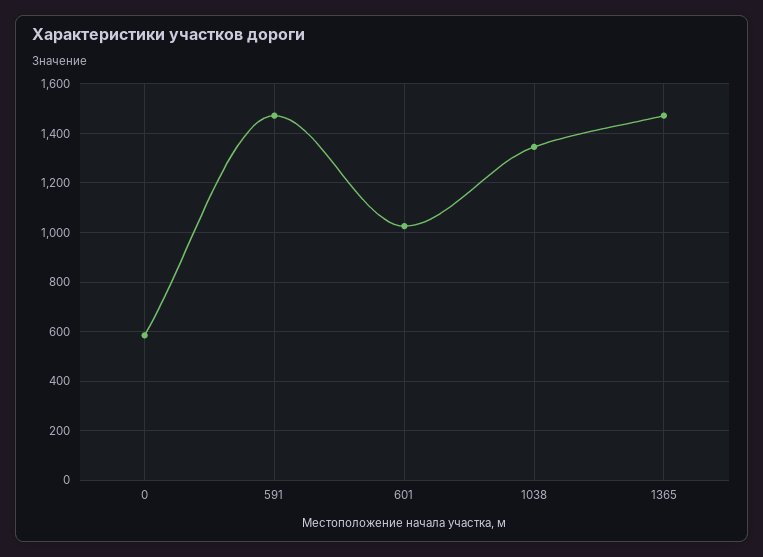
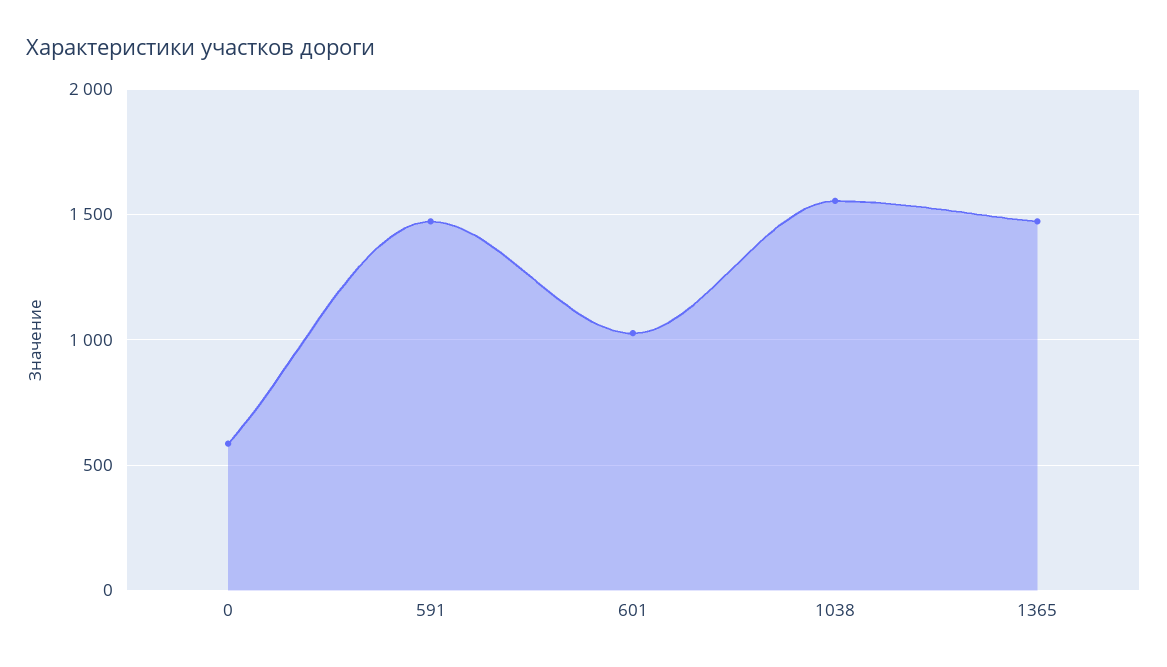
  {
    "0": 575,
    "591": 1475,
    "601": 1025,
-   "1038": 1350,
+   "1038": 1550,
    "1365": 1475
  }

